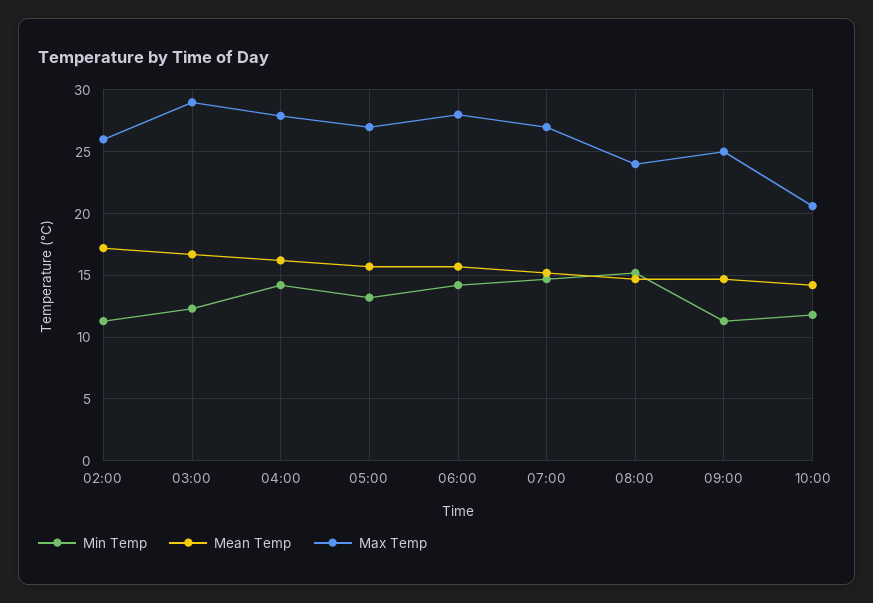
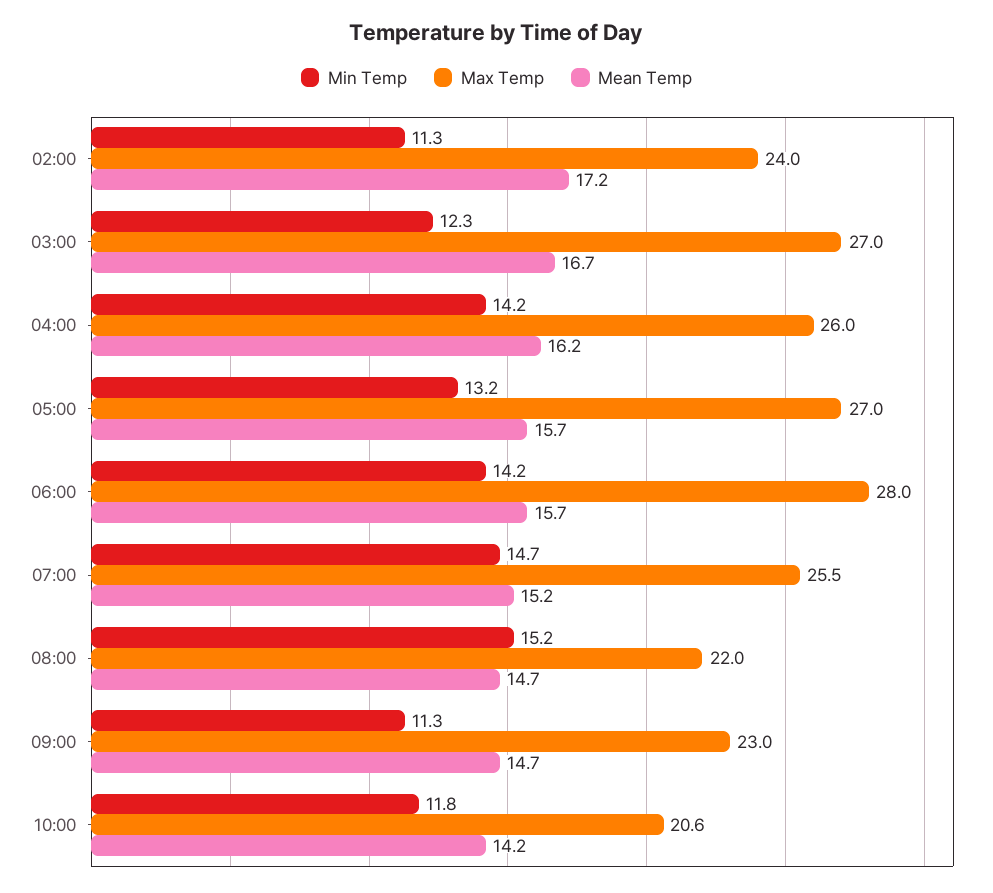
  {
    "Min Temp": {
      "02:00": 11.3,
      "03:00": 12.3,
      "04:00": 14.2,
      "05:00": 13.2,
      "06:00": 14.2,
      "07:00": 14.7,
      "08:00": 15.2,
      "09:00": 11.3,
      "10:00": 11.8
    },
    "Mean Temp": {
      "02:00": 17.2,
      "03:00": 16.7,
      "04:00": 16.2,
      "05:00": 15.7,
      "06:00": 15.7,
      "07:00": 15.2,
      "08:00": 14.7,
      "09:00": 14.7,
      "10:00": 14.2
    },
    "Max Temp": {
-     "02:00": 26,
+     "02:00": 24,
-     "03:00": 29,
+     "03:00": 27,
-     "04:00": 28,
+     "04:00": 26,
      "05:00": 27,
      "06:00": 28,
-     "07:00": 27,
+     "07:00": 25.5,
-     "08:00": 24,
+     "08:00": 22,
-     "09:00": 25,
+     "09:00": 23,
      "10:00": 20.6
    }
  }

